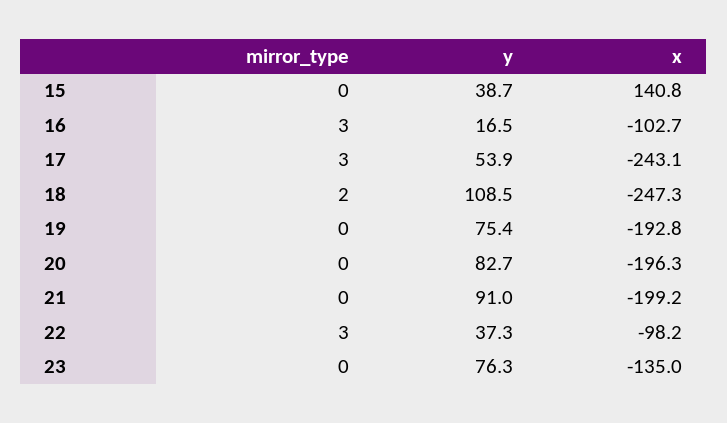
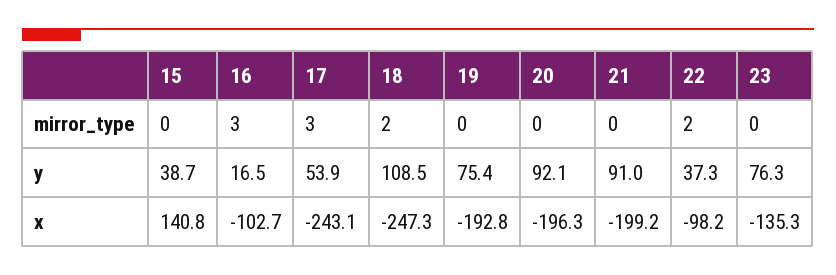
  {
    "mirror_type": {
      "15": 0,
      "16": 3,
      "17": 3,
      "18": 2,
      "19": 0,
      "20": 0,
      "21": 0,
-     "22": 3,
+     "22": 2,
      "23": 0
    },
    "y": {
      "15": 38.7,
      "16": 16.5,
      "17": 53.9,
      "18": 108.5,
      "19": 75.4,
-     "20": 82.7,
+     "20": 92.1,
      "21": 91,
      "22": 37.3,
      "23": 76.3
    },
    "x": {
      "15": 140.8,
      "16": -102.7,
      "17": -243.1,
      "18": -247.3,
      "19": -192.8,
      "20": -196.3,
      "21": -199.2,
      "22": -98.2,
-     "23": -135
+     "23": -135.3
    }
  }

